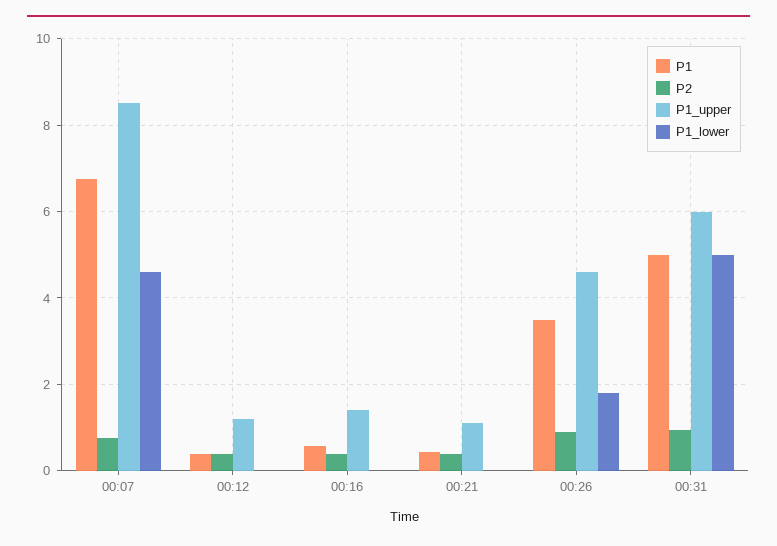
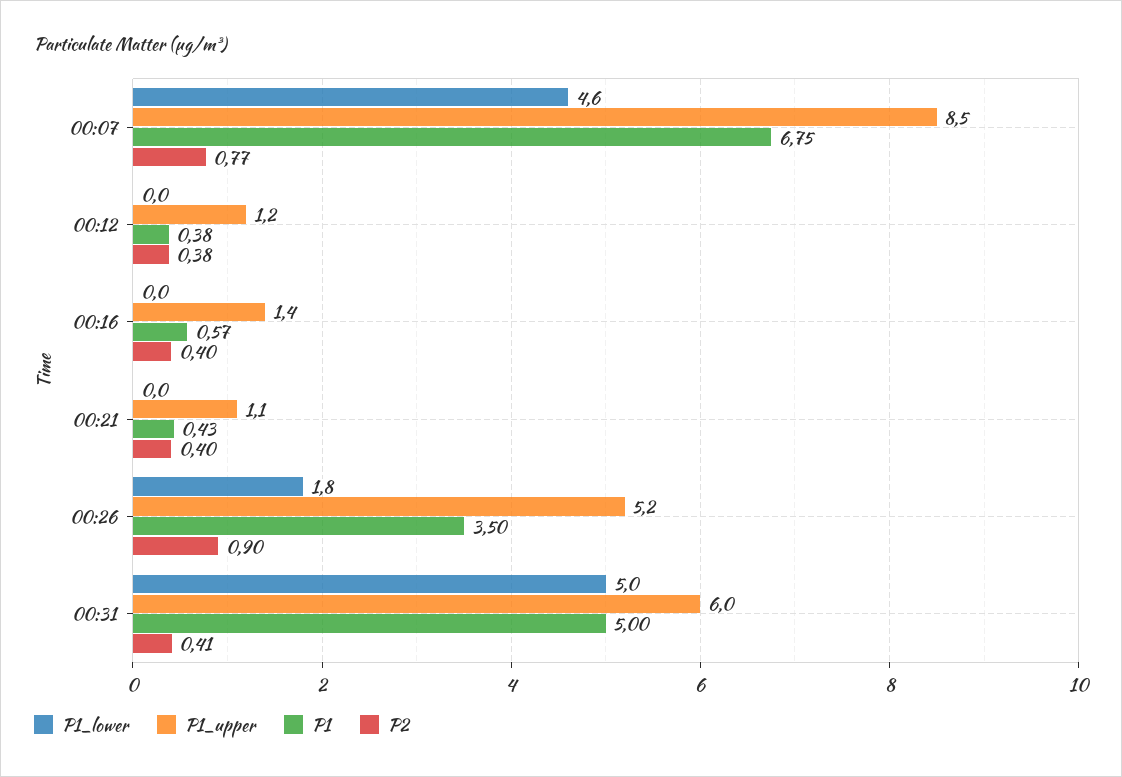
  {
    "P1": {
      "00:07": 6.75,
      "00:12": 0.38,
      "00:16": 0.57,
      "00:21": 0.43,
      "00:26": 3.5,
      "00:31": 5
    },
    "P2": {
      "00:07": 0.77,
      "00:12": 0.38,
      "00:16": 0.4,
      "00:21": 0.4,
      "00:26": 0.9,
-     "00:31": 1
+     "00:31": 0.41
    },
    "P1_upper": {
      "00:07": 8.5,
      "00:12": 1.2,
      "00:16": 1.4,
      "00:21": 1.1,
-     "00:26": 4.6,
+     "00:26": 5.2,
      "00:31": 6
    },
    "P1_lower": {
      "00:07": 4.6,
      "00:12": 0,
      "00:16": 0,
      "00:21": 0,
      "00:26": 1.8,
      "00:31": 5
    }
  }

